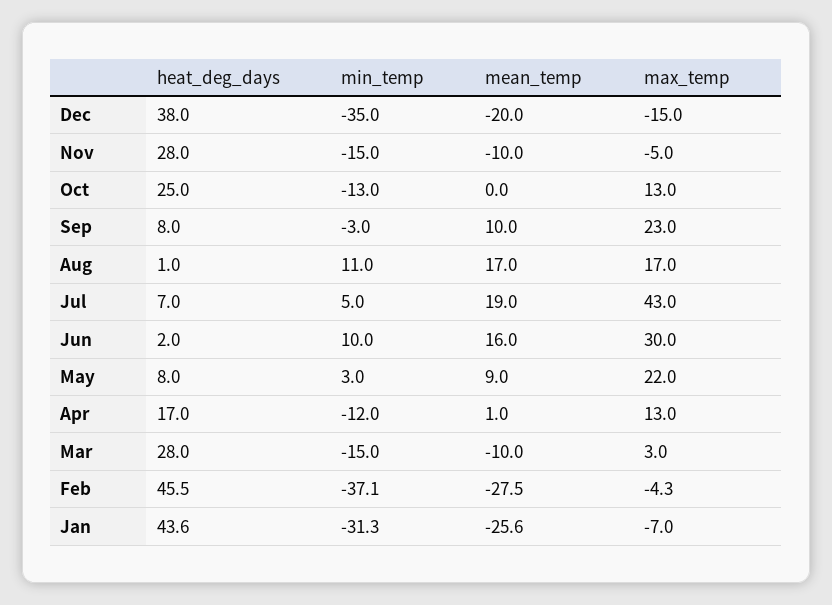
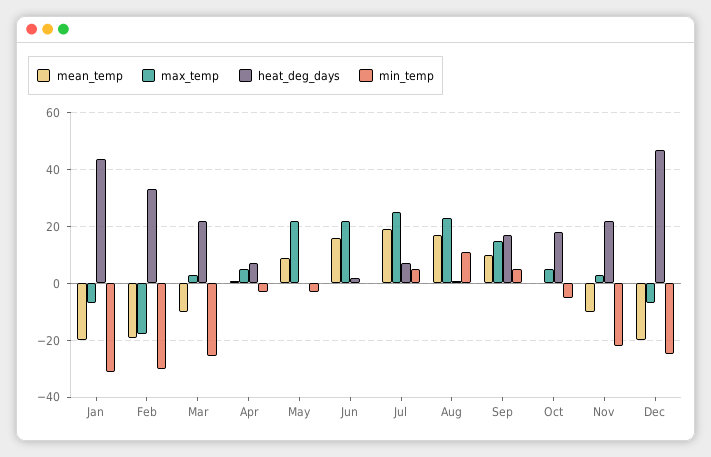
  {
    "heat_deg_days": {
-     "Dec": 38,
+     "Dec": 47.5,
-     "Nov": 28,
+     "Nov": 22.5,
-     "Oct": 25,
+     "Oct": 17.5,
-     "Sep": 8,
+     "Sep": 17.5,
      "Aug": 1,
      "Jul": 7,
      "Jun": 2,
-     "May": 8,
+     "May": 0,
-     "Apr": 17,
+     "Apr": 7.5,
-     "Mar": 28,
+     "Mar": 22.5,
-     "Feb": 45.5,
+     "Feb": 32.5,
      "Jan": 43.6
    },
    "min_temp": {
-     "Dec": -35,
+     "Dec": -25,
-     "Nov": -15,
+     "Nov": -22.5,
-     "Oct": -13,
+     "Oct": -5,
-     "Sep": -3,
+     "Sep": 5,
      "Aug": 11,
      "Jul": 5,
-     "Jun": 10,
+     "Jun": 0,
-     "May": 3,
+     "May": -2.5,
-     "Apr": -12,
+     "Apr": -2.5,
-     "Mar": -15,
+     "Mar": -25,
-     "Feb": -37.1,
+     "Feb": -30,
      "Jan": -31.3
    },
    "mean_temp": {
      "Dec": -20,
      "Nov": -10,
      "Oct": 0,
      "Sep": 10,
      "Aug": 17,
      "Jul": 19,
      "Jun": 16,
      "May": 9,
      "Apr": 1,
      "Mar": -10,
-     "Feb": -27.5,
+     "Feb": -20,
-     "Jan": -25.6
+     "Jan": -20
    },
    "max_temp": {
-     "Dec": -15,
+     "Dec": -7.5,
-     "Nov": -5,
+     "Nov": 2.5,
-     "Oct": 13,
+     "Oct": 5,
-     "Sep": 23,
+     "Sep": 15,
-     "Aug": 17,
+     "Aug": 22.5,
-     "Jul": 43,
+     "Jul": 25,
-     "Jun": 30,
+     "Jun": 22.5,
      "May": 22,
-     "Apr": 13,
+     "Apr": 5,
      "Mar": 3,
-     "Feb": -4.3,
+     "Feb": -17.5,
      "Jan": -7
    }
  }

